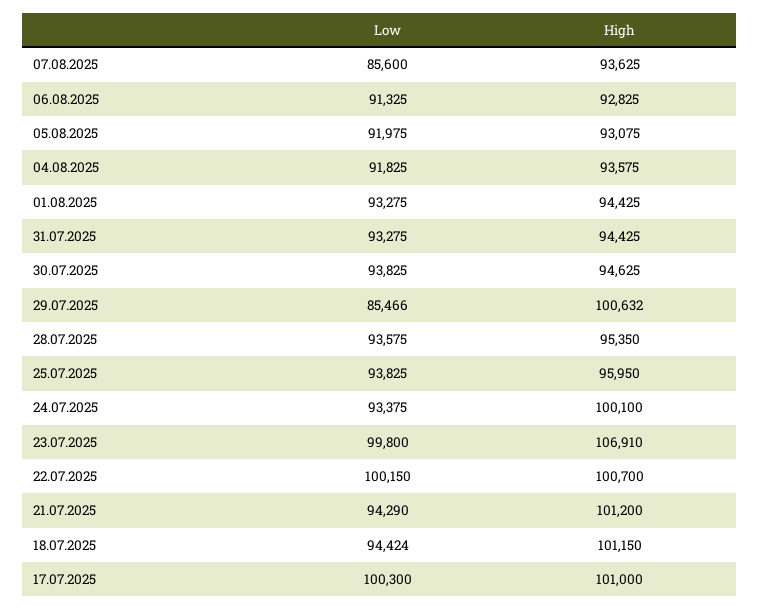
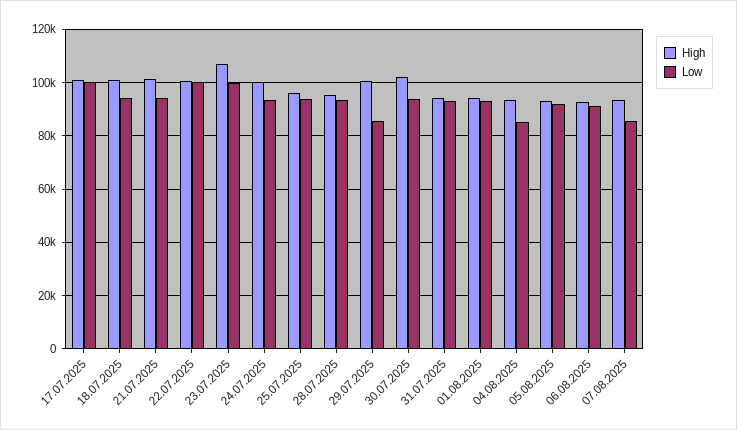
  {
    "Low": {
      "07.08.2025": 85600,
      "06.08.2025": 91325,
      "05.08.2025": 91975,
-     "04.08.2025": 91825,
+     "04.08.2025": 85000,
      "01.08.2025": 93275,
      "31.07.2025": 93275,
      "30.07.2025": 93825,
      "29.07.2025": 85466,
      "28.07.2025": 93575,
      "25.07.2025": 93825,
      "24.07.2025": 93375,
      "23.07.2025": 99800,
      "22.07.2025": 100150,
      "21.07.2025": 94290,
      "18.07.2025": 94424,
      "17.07.2025": 100300
    },
    "High": {
      "07.08.2025": 93625,
      "06.08.2025": 92825,
      "05.08.2025": 93075,
      "04.08.2025": 93575,
      "01.08.2025": 94425,
      "31.07.2025": 94425,
-     "30.07.2025": 94625,
+     "30.07.2025": 102500,
      "29.07.2025": 100632,
      "28.07.2025": 95350,
      "25.07.2025": 95950,
      "24.07.2025": 100100,
      "23.07.2025": 106910,
      "22.07.2025": 100700,
      "21.07.2025": 101200,
      "18.07.2025": 101150,
      "17.07.2025": 101000
    }
  }

